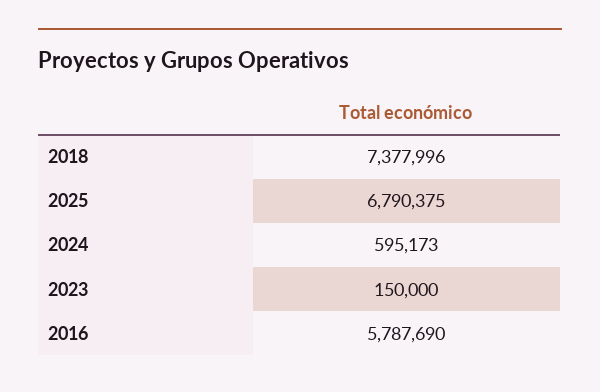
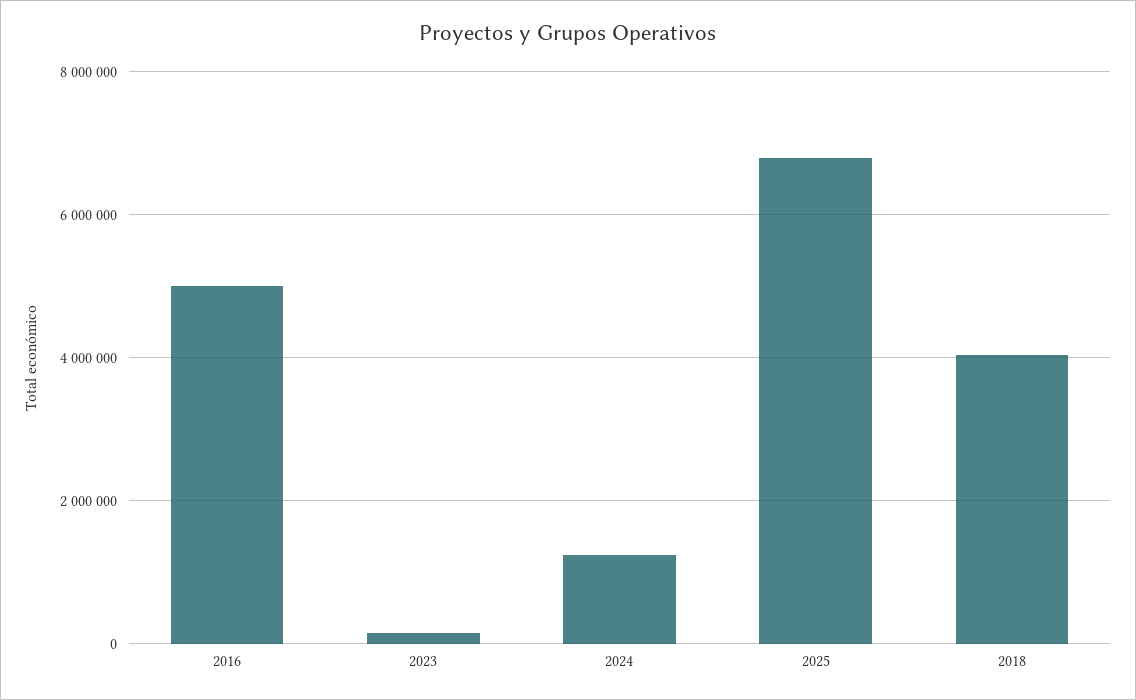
  {
-   "2018": 7377996,
+   "2018": 4000000,
    "2025": 6790375,
-   "2024": 595173,
+   "2024": 1200000,
    "2023": 150000,
-   "2016": 5787690
+   "2016": 5000000
  }

